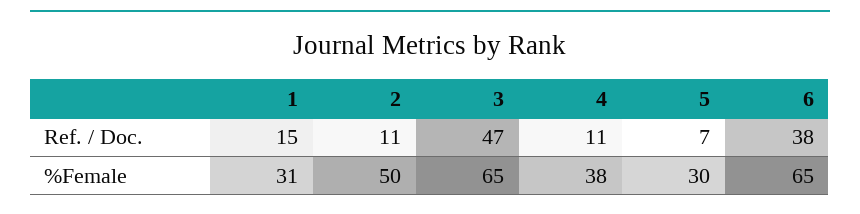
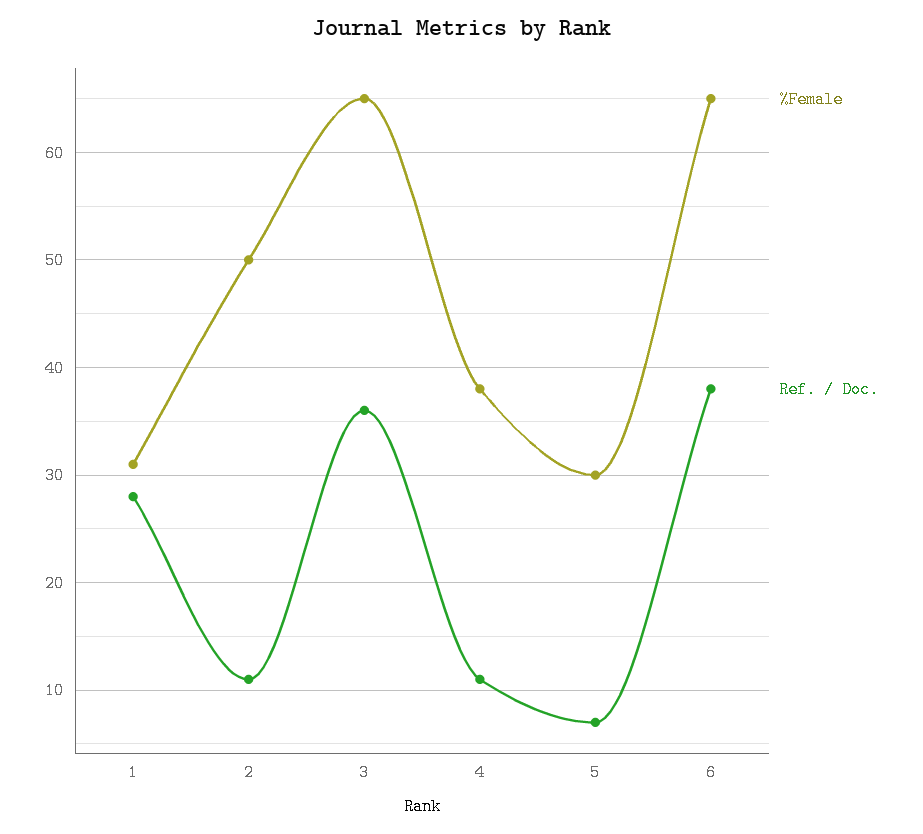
  {
    "Ref. / Doc.": {
-     "1": 15,
+     "1": 28,
      "2": 11,
-     "3": 47,
+     "3": 36,
      "4": 11,
      "5": 7,
      "6": 38
    },
    "%Female": {
      "1": 31,
      "2": 50,
      "3": 65,
      "4": 38,
      "5": 30,
      "6": 65
    }
  }

